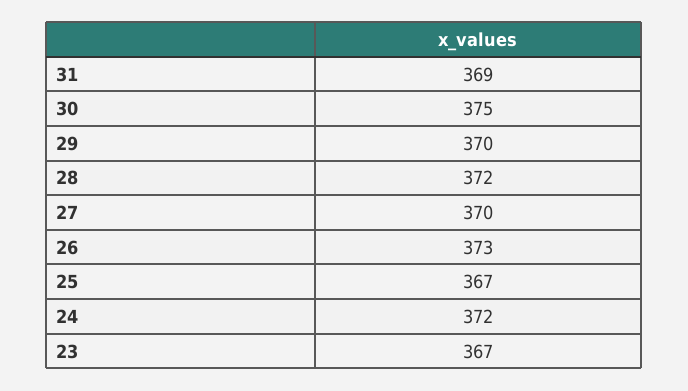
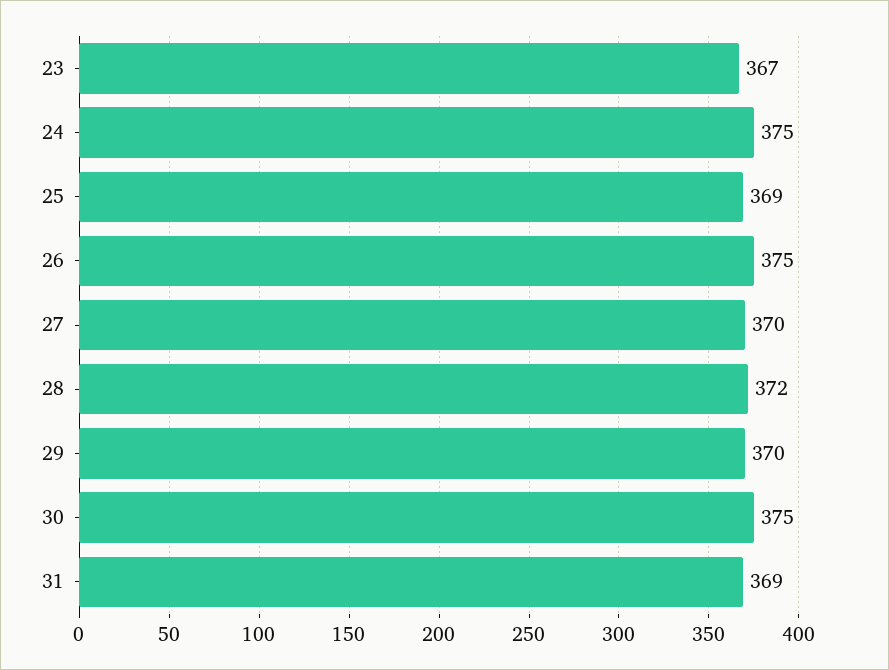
  {
    "31": 369,
    "30": 375,
    "29": 370,
    "28": 372,
    "27": 370,
-   "26": 373,
+   "26": 375,
-   "25": 367,
+   "25": 369,
-   "24": 372,
+   "24": 375,
    "23": 367
  }

